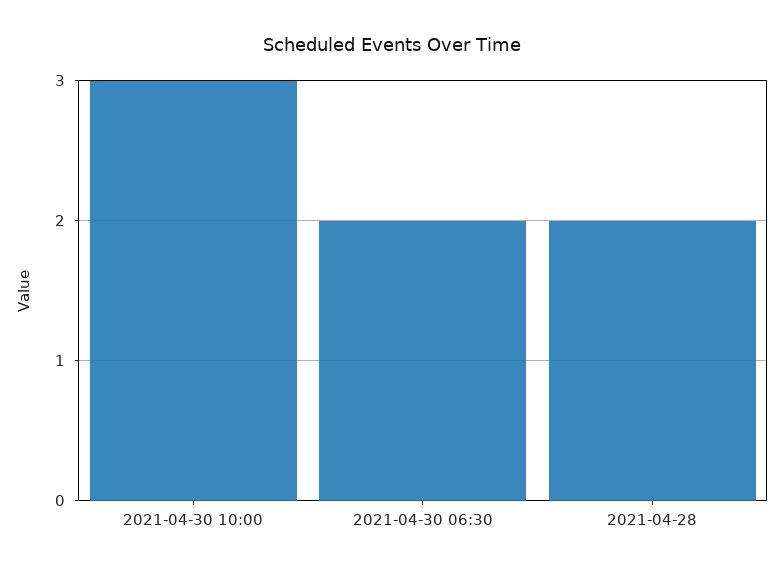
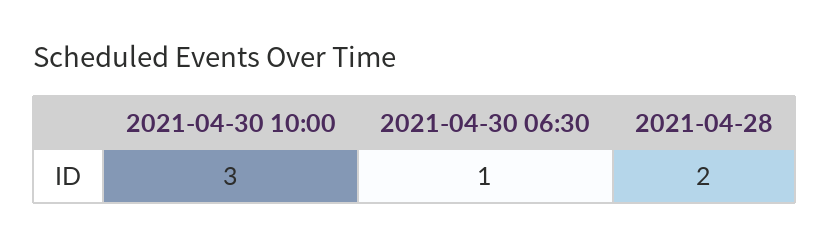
  {
    "2021-04-30 10:00": 3,
-   "2021-04-30 06:30": 2,
+   "2021-04-30 06:30": 1,
    "2021-04-28": 2
  }

